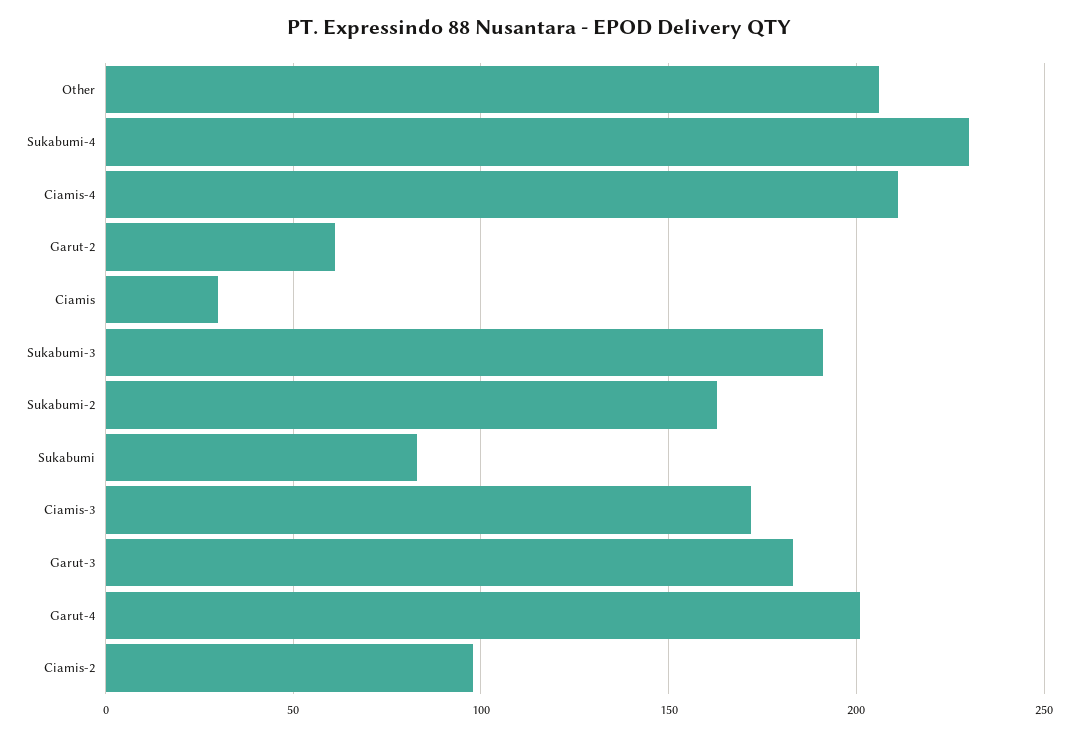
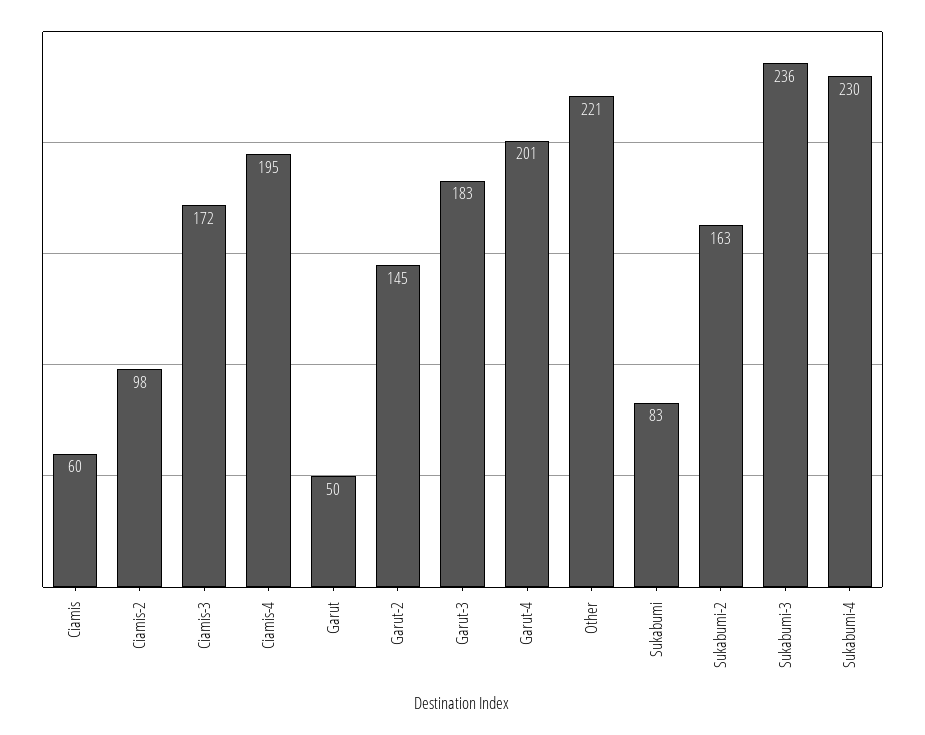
  {
-   "Other": 205,
+   "Other": 221,
    "Sukabumi-4": 230,
-   "Ciamis-4": 210,
+   "Ciamis-4": 195,
-   "Garut-2": 60,
+   "Garut-2": 145,
-   "Ciamis": 30,
+   "Ciamis": 60,
-   "Sukabumi-3": 190,
+   "Sukabumi-3": 236,
    "Sukabumi-2": 163,
    "Sukabumi": 83,
    "Ciamis-3": 172,
    "Garut-3": 183,
    "Garut-4": 201,
-   "Ciamis-2": 98
+   "Ciamis-2": 98,
+   "Garut": 50
  }

